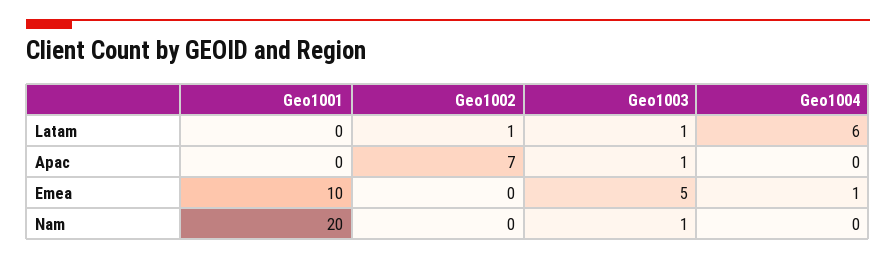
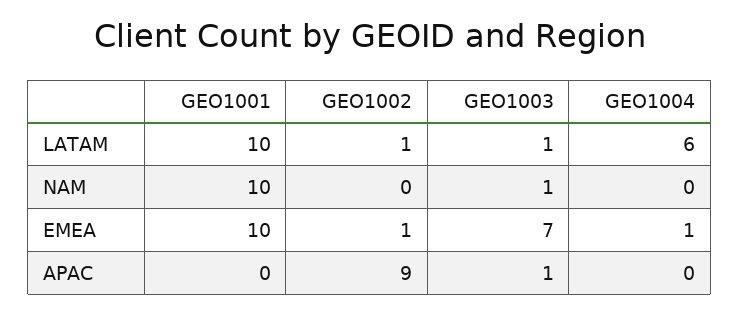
  {
    "Geo1001": {
-     "Latam": 0,
+     "Latam": 10,
      "Apac": 0,
      "Emea": 10,
-     "Nam": 20
+     "Nam": 10
    },
    "Geo1002": {
      "Latam": 1,
-     "Apac": 7,
+     "Apac": 9,
-     "Emea": 0,
+     "Emea": 1,
      "Nam": 0
    },
    "Geo1003": {
      "Latam": 1,
      "Apac": 1,
-     "Emea": 5,
+     "Emea": 7,
      "Nam": 1
    },
    "Geo1004": {
      "Latam": 6,
      "Apac": 0,
      "Emea": 1,
      "Nam": 0
    }
  }

